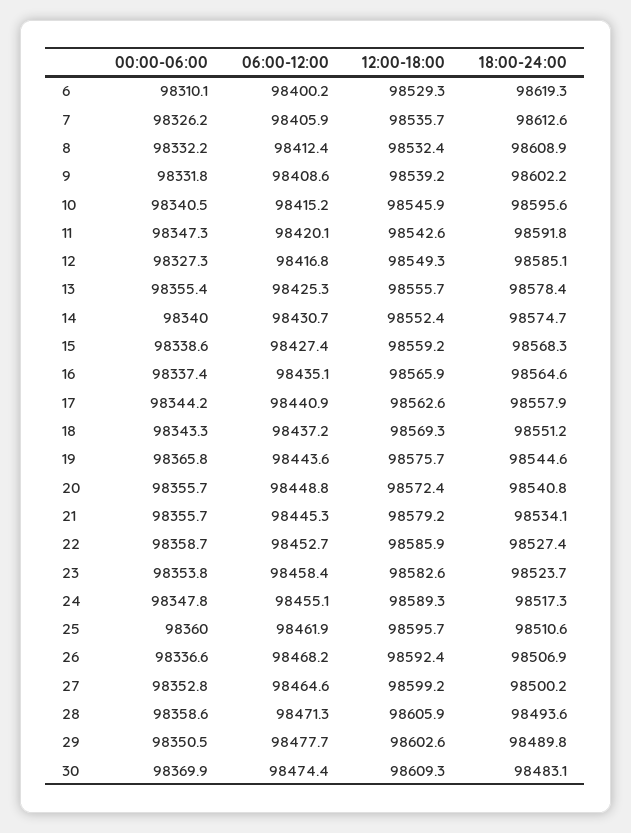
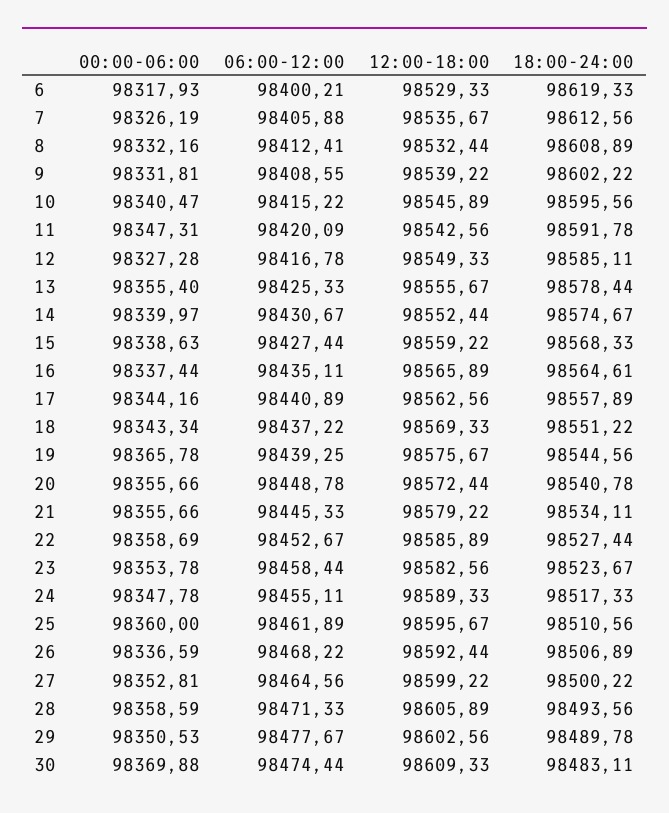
  {
    "00:00-06:00": {
-     "6": 98310.1,
+     "6": 98317.93,
      "7": 98326.19,
      "8": 98332.16,
      "9": 98331.81,
      "10": 98340.47,
      "11": 98347.31,
      "12": 98327.28,
      "13": 98355.4,
      "14": 98339.97,
      "15": 98338.63,
      "16": 98337.44,
      "17": 98344.16,
      "18": 98343.34,
      "19": 98365.78,
      "20": 98355.66,
      "21": 98355.66,
      "22": 98358.69,
      "23": 98353.78,
      "24": 98347.78,
      "25": 98360,
      "26": 98336.59,
      "27": 98352.81,
      "28": 98358.59,
      "29": 98350.53,
      "30": 98369.88
    },
    "06:00-12:00": {
      "6": 98400.21,
      "7": 98405.88,
      "8": 98412.41,
      "9": 98408.55,
      "10": 98415.22,
      "11": 98420.09,
      "12": 98416.78,
      "13": 98425.33,
      "14": 98430.67,
      "15": 98427.44,
      "16": 98435.11,
      "17": 98440.89,
      "18": 98437.22,
-     "19": 98443.6,
+     "19": 98439.25,
      "20": 98448.78,
      "21": 98445.33,
      "22": 98452.67,
      "23": 98458.44,
      "24": 98455.11,
      "25": 98461.89,
      "26": 98468.22,
      "27": 98464.56,
      "28": 98471.33,
      "29": 98477.67,
      "30": 98474.44
    },
    "12:00-18:00": {
      "6": 98529.33,
      "7": 98535.67,
      "8": 98532.44,
      "9": 98539.22,
      "10": 98545.89,
      "11": 98542.56,
      "12": 98549.33,
      "13": 98555.67,
      "14": 98552.44,
      "15": 98559.22,
      "16": 98565.89,
      "17": 98562.56,
      "18": 98569.33,
      "19": 98575.67,
      "20": 98572.44,
      "21": 98579.22,
      "22": 98585.89,
      "23": 98582.56,
      "24": 98589.33,
      "25": 98595.67,
      "26": 98592.44,
      "27": 98599.22,
      "28": 98605.89,
      "29": 98602.56,
      "30": 98609.33
    },
    "18:00-24:00": {
      "6": 98619.33,
      "7": 98612.56,
      "8": 98608.89,
      "9": 98602.22,
      "10": 98595.56,
      "11": 98591.78,
      "12": 98585.11,
      "13": 98578.44,
      "14": 98574.67,
      "15": 98568.33,
      "16": 98564.61,
      "17": 98557.89,
      "18": 98551.22,
      "19": 98544.56,
      "20": 98540.78,
      "21": 98534.11,
      "22": 98527.44,
      "23": 98523.67,
      "24": 98517.33,
      "25": 98510.56,
      "26": 98506.89,
      "27": 98500.22,
      "28": 98493.56,
      "29": 98489.78,
      "30": 98483.11
    }
  }

